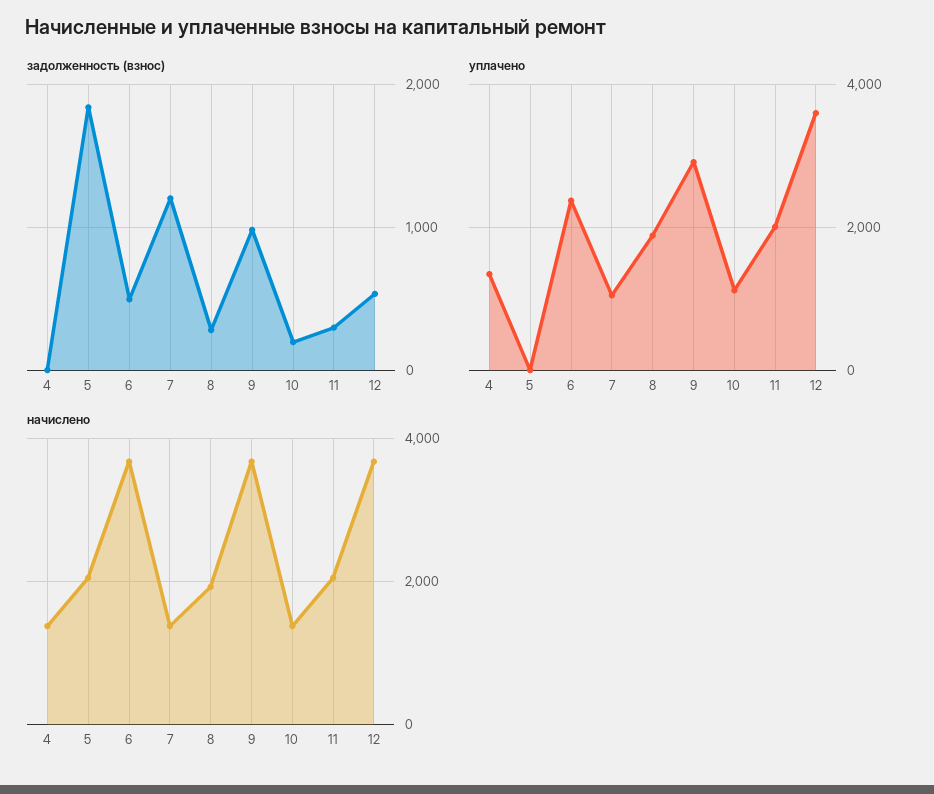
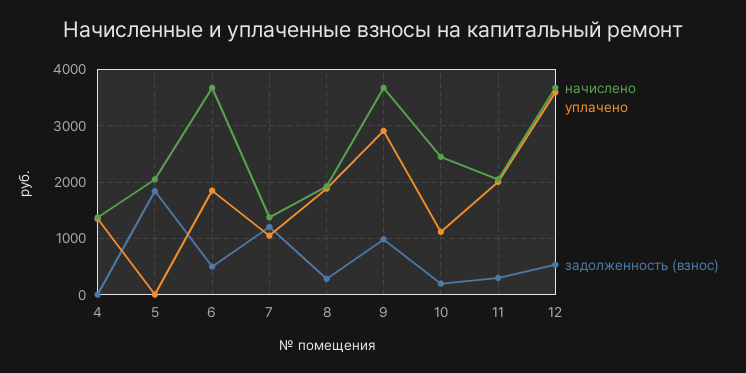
  {
    "задолженность (взнос)": {
      "4": 0,
      "5": 1800,
      "6": 500,
      "7": 1200,
      "8": 300,
      "9": 1000,
      "10": 200,
      "11": 300,
      "12": 500
    },
    "уплачено": {
      "4": 1400,
      "5": 0,
-     "6": 2400,
+     "6": 1800,
      "7": 1000,
      "8": 1800,
      "9": 3000,
      "10": 1200,
      "11": 2000,
      "12": 3600
    },
    "начислено": {
      "4": 1400,
      "5": 2000,
      "6": 3600,
      "7": 1400,
      "8": 2000,
      "9": 3600,
-     "10": 1400,
+     "10": 2400,
      "11": 2000,
      "12": 3600
    }
  }

